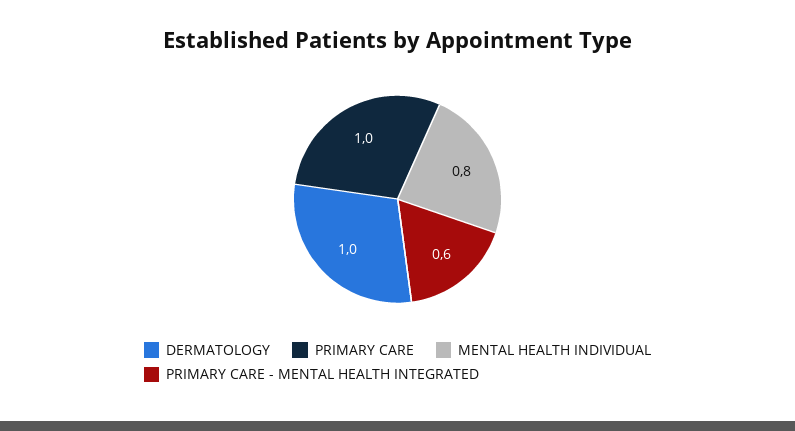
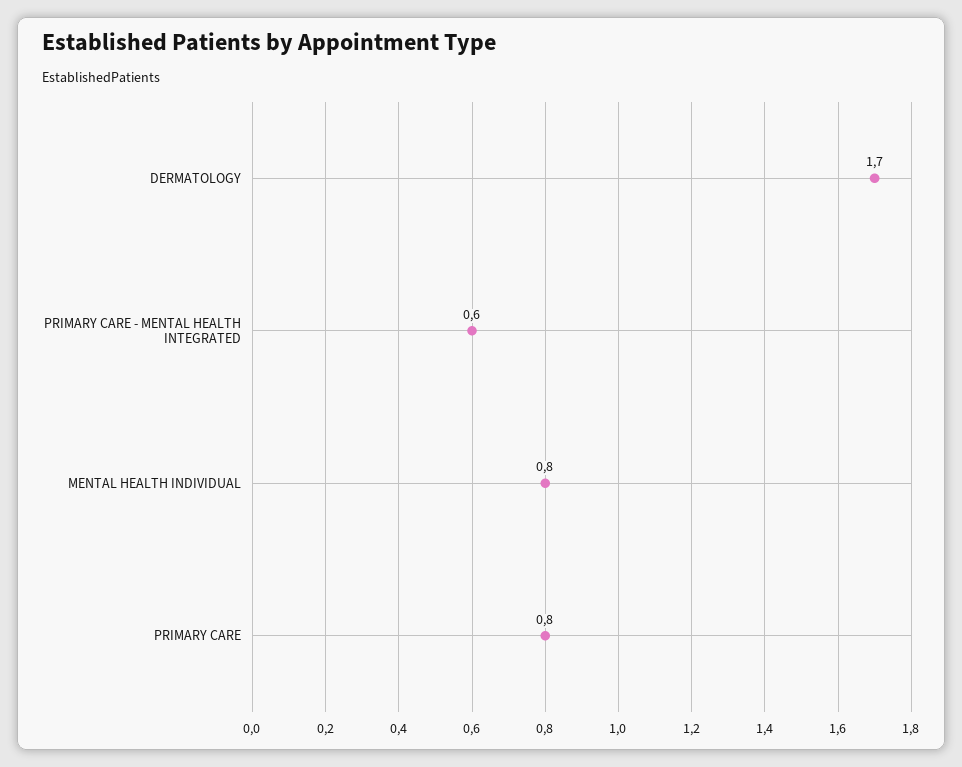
  {
-   "DERMATOLOGY": 1,
+   "DERMATOLOGY": 1.7,
-   "PRIMARY CARE": 1,
+   "PRIMARY CARE": 0.8,
    "MENTAL HEALTH INDIVIDUAL": 0.8,
    "PRIMARY CARE - MENTAL HEALTH INTEGRATED": 0.6
  }

